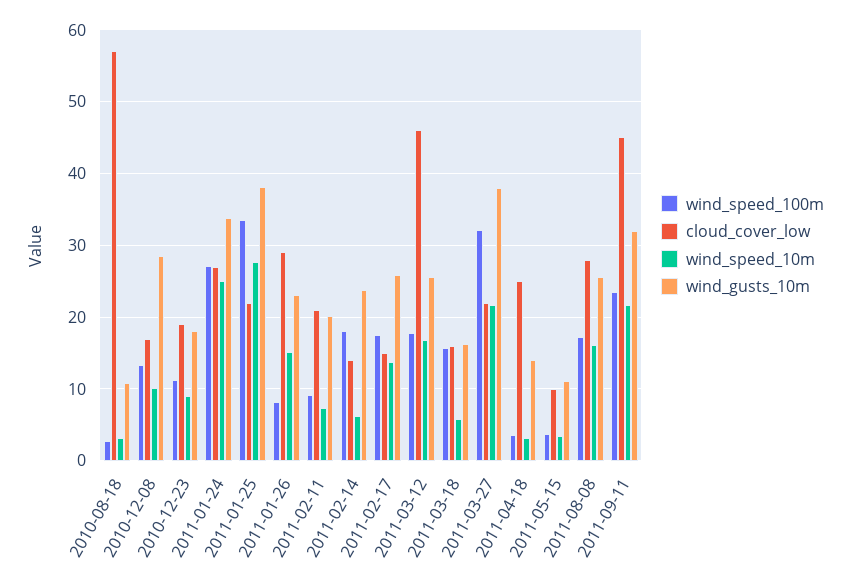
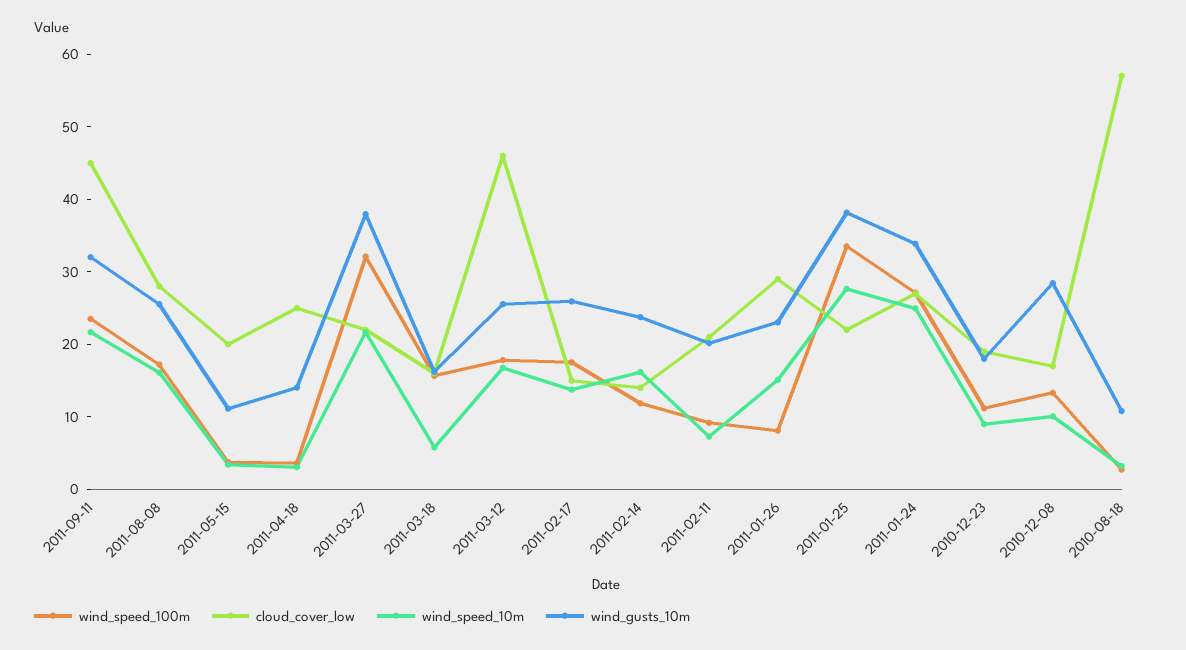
  {
    "wind_speed_100m": {
      "2010-08-18": 3,
      "2010-12-08": 13,
      "2010-12-23": 11,
      "2011-01-24": 27,
      "2011-01-25": 34,
      "2011-01-26": 8,
      "2011-02-11": 9,
-     "2011-02-14": 18,
+     "2011-02-14": 12,
      "2011-02-17": 18,
      "2011-03-12": 18,
      "2011-03-18": 16,
      "2011-03-27": 32,
      "2011-04-18": 4,
      "2011-05-15": 4,
      "2011-08-08": 17,
      "2011-09-11": 24
    },
    "cloud_cover_low": {
      "2010-08-18": 57,
      "2010-12-08": 17,
      "2010-12-23": 19,
      "2011-01-24": 27,
      "2011-01-25": 22,
      "2011-01-26": 29,
      "2011-02-11": 21,
      "2011-02-14": 14,
      "2011-02-17": 15,
      "2011-03-12": 46,
      "2011-03-18": 16,
      "2011-03-27": 22,
      "2011-04-18": 25,
-     "2011-05-15": 10,
+     "2011-05-15": 20,
      "2011-08-08": 28,
      "2011-09-11": 45
    },
    "wind_speed_10m": {
      "2010-08-18": 3,
      "2010-12-08": 10,
      "2010-12-23": 9,
      "2011-01-24": 25,
      "2011-01-25": 28,
      "2011-01-26": 15,
      "2011-02-11": 7,
-     "2011-02-14": 6,
+     "2011-02-14": 16,
      "2011-02-17": 14,
      "2011-03-12": 17,
      "2011-03-18": 6,
      "2011-03-27": 22,
      "2011-04-18": 3,
      "2011-05-15": 3,
      "2011-08-08": 16,
      "2011-09-11": 22
    },
    "wind_gusts_10m": {
      "2010-08-18": 11,
      "2010-12-08": 28,
      "2010-12-23": 18,
      "2011-01-24": 34,
      "2011-01-25": 38,
      "2011-01-26": 23,
      "2011-02-11": 20,
      "2011-02-14": 24,
      "2011-02-17": 26,
      "2011-03-12": 26,
      "2011-03-18": 16,
      "2011-03-27": 38,
      "2011-04-18": 14,
      "2011-05-15": 11,
      "2011-08-08": 26,
      "2011-09-11": 32
    }
  }

